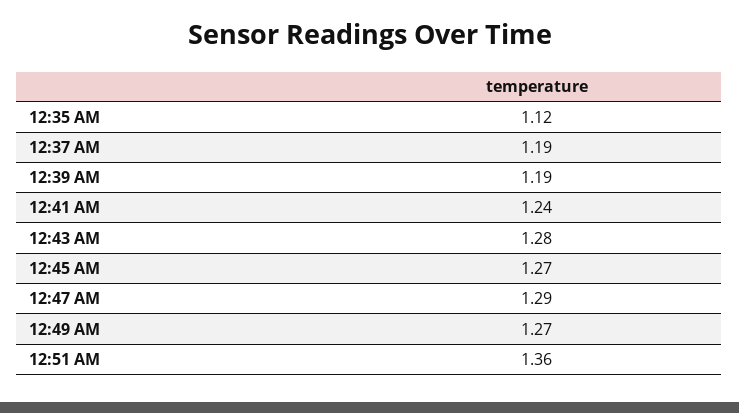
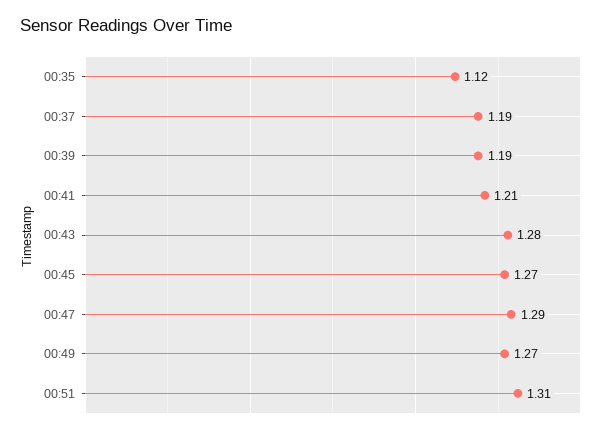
  {
    "12:35 AM": 1.12,
    "12:37 AM": 1.19,
    "12:39 AM": 1.19,
-   "12:41 AM": 1.24,
+   "12:41 AM": 1.21,
    "12:43 AM": 1.28,
    "12:45 AM": 1.27,
    "12:47 AM": 1.29,
    "12:49 AM": 1.27,
-   "12:51 AM": 1.36
+   "12:51 AM": 1.31
  }

